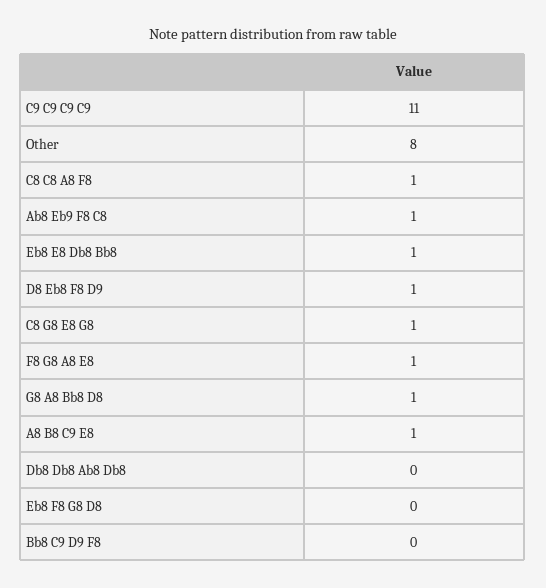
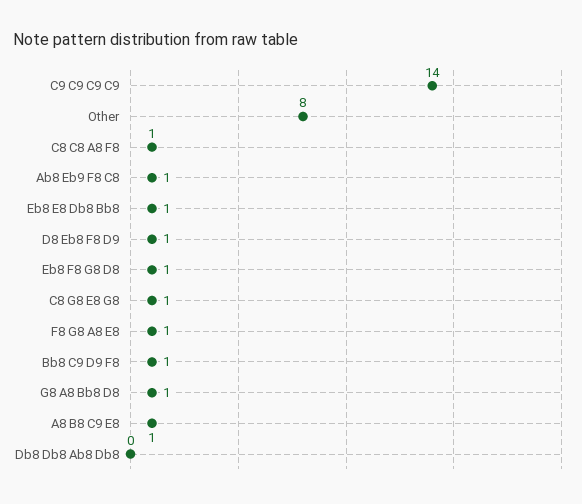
  {
-   "C9 C9 C9 C9": 11,
+   "C9 C9 C9 C9": 14,
    "Other": 8,
    "C8 C8 A8 F8": 1,
    "Ab8 Eb9 F8 C8": 1,
    "Eb8 E8 Db8 Bb8": 1,
    "D8 Eb8 F8 D9": 1,
    "C8 G8 E8 G8": 1,
    "F8 G8 A8 E8": 1,
    "G8 A8 Bb8 D8": 1,
    "A8 B8 C9 E8": 1,
    "Db8 Db8 Ab8 Db8": 0,
-   "Eb8 F8 G8 D8": 0,
+   "Eb8 F8 G8 D8": 1,
-   "Bb8 C9 D9 F8": 0
+   "Bb8 C9 D9 F8": 1
  }

